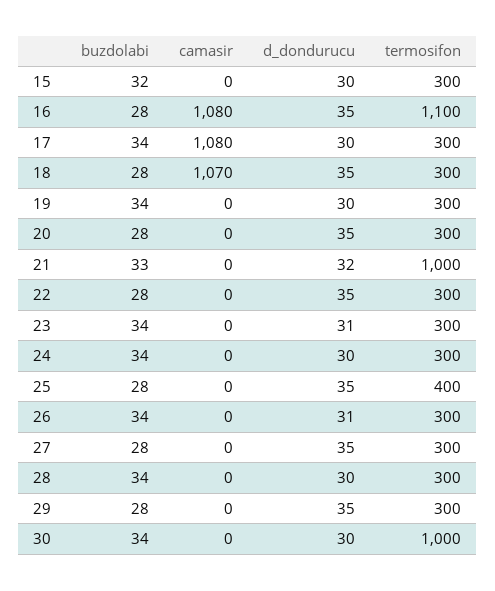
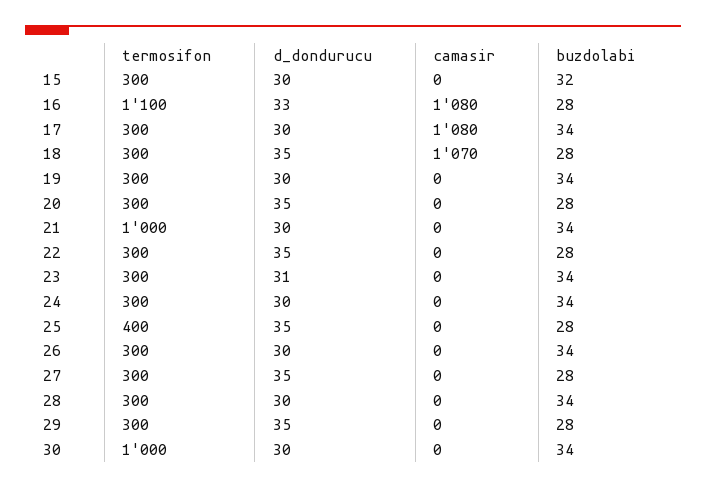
  {
    "buzdolabi": {
      "15": 32,
      "16": 28,
      "17": 34,
      "18": 28,
      "19": 34,
      "20": 28,
-     "21": 33,
+     "21": 34,
      "22": 28,
      "23": 34,
      "24": 34,
      "25": 28,
      "26": 34,
      "27": 28,
      "28": 34,
      "29": 28,
      "30": 34
    },
    "camasir": {
      "15": 0,
      "16": 1080,
      "17": 1080,
      "18": 1070,
      "19": 0,
      "20": 0,
      "21": 0,
      "22": 0,
      "23": 0,
      "24": 0,
      "25": 0,
      "26": 0,
      "27": 0,
      "28": 0,
      "29": 0,
      "30": 0
    },
    "d_dondurucu": {
      "15": 30,
-     "16": 35,
+     "16": 33,
      "17": 30,
      "18": 35,
      "19": 30,
      "20": 35,
-     "21": 32,
+     "21": 30,
      "22": 35,
      "23": 31,
      "24": 30,
      "25": 35,
-     "26": 31,
+     "26": 30,
      "27": 35,
      "28": 30,
      "29": 35,
      "30": 30
    },
    "termosifon": {
      "15": 300,
      "16": 1100,
      "17": 300,
      "18": 300,
      "19": 300,
      "20": 300,
      "21": 1000,
      "22": 300,
      "23": 300,
      "24": 300,
      "25": 400,
      "26": 300,
      "27": 300,
      "28": 300,
      "29": 300,
      "30": 1000
    }
  }

